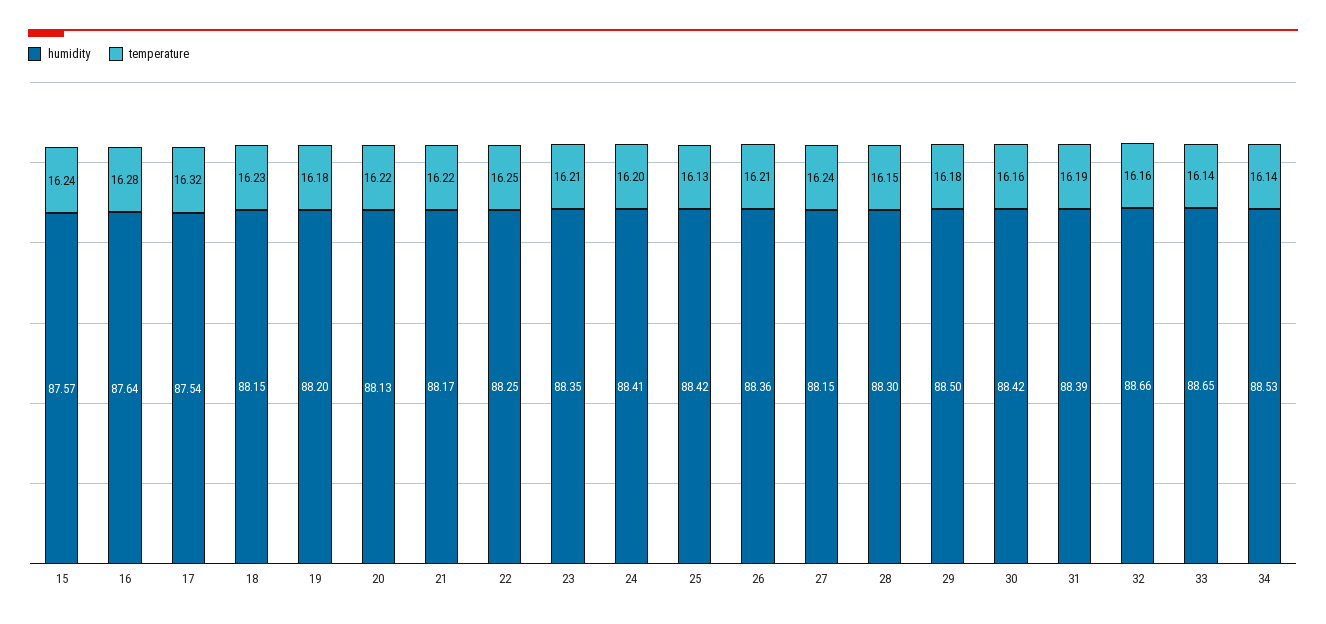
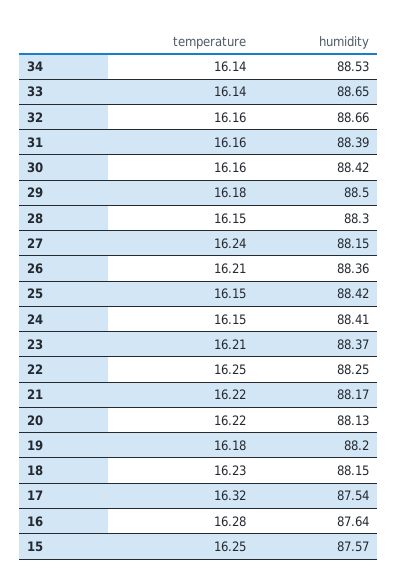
  {
    "humidity": {
      "15": 87.57,
      "16": 87.64,
      "17": 87.54,
      "18": 88.15,
      "19": 88.2,
      "20": 88.13,
      "21": 88.17,
      "22": 88.25,
-     "23": 88.35,
+     "23": 88.37,
      "24": 88.41,
      "25": 88.42,
      "26": 88.36,
      "27": 88.15,
      "28": 88.3,
      "29": 88.5,
      "30": 88.42,
      "31": 88.39,
      "32": 88.66,
      "33": 88.65,
      "34": 88.53
    },
    "temperature": {
-     "15": 16.24,
+     "15": 16.25,
      "16": 16.28,
      "17": 16.32,
      "18": 16.23,
      "19": 16.18,
      "20": 16.22,
      "21": 16.22,
      "22": 16.25,
      "23": 16.21,
-     "24": 16.2,
+     "24": 16.15,
-     "25": 16.13,
+     "25": 16.15,
      "26": 16.21,
      "27": 16.24,
      "28": 16.15,
      "29": 16.18,
      "30": 16.16,
-     "31": 16.19,
+     "31": 16.16,
      "32": 16.16,
      "33": 16.14,
      "34": 16.14
    }
  }

